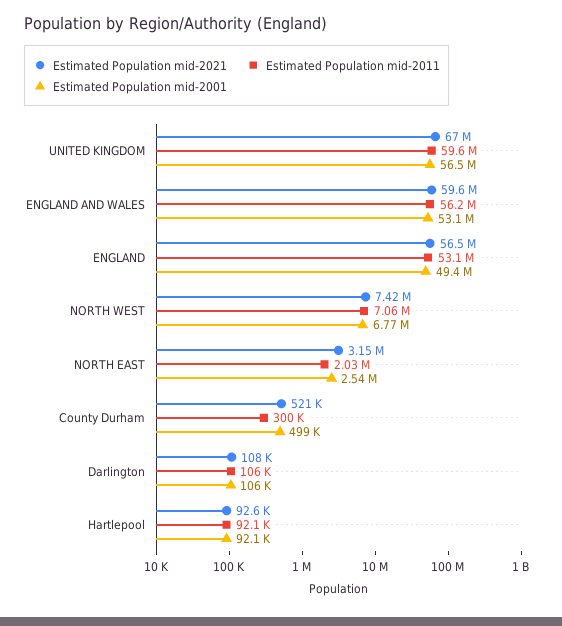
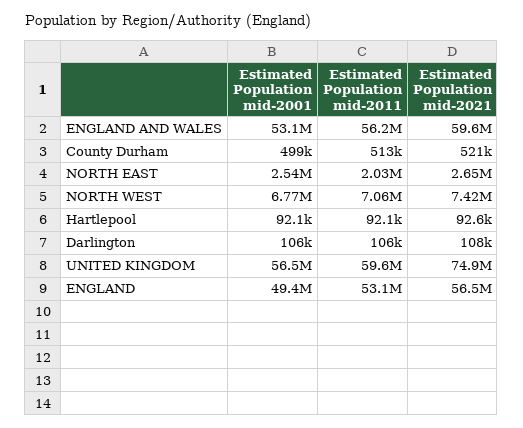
  {
    "Estimated Population mid-2021": {
-     "UNITED KINGDOM": 67000000,
+     "UNITED KINGDOM": 74900000,
      "ENGLAND AND WALES": 59600000,
      "ENGLAND": 56500000,
      "NORTH WEST": 7420000,
-     "NORTH EAST": 3150000,
+     "NORTH EAST": 2650000,
      "County Durham": 521000,
      "Darlington": 108000,
      "Hartlepool": 92600
    },
    "Estimated Population mid-2011": {
      "UNITED KINGDOM": 59600000,
      "ENGLAND AND WALES": 56200000,
      "ENGLAND": 53100000,
      "NORTH WEST": 7060000,
      "NORTH EAST": 2030000,
-     "County Durham": 300000,
+     "County Durham": 513000,
      "Darlington": 106000,
      "Hartlepool": 92100
    },
    "Estimated Population mid-2001": {
      "UNITED KINGDOM": 56500000,
      "ENGLAND AND WALES": 53100000,
      "ENGLAND": 49400000,
      "NORTH WEST": 6770000,
      "NORTH EAST": 2540000,
      "County Durham": 499000,
      "Darlington": 106000,
      "Hartlepool": 92100
    }
  }

